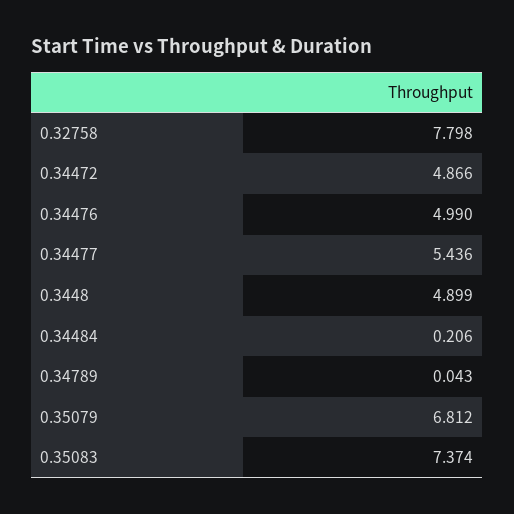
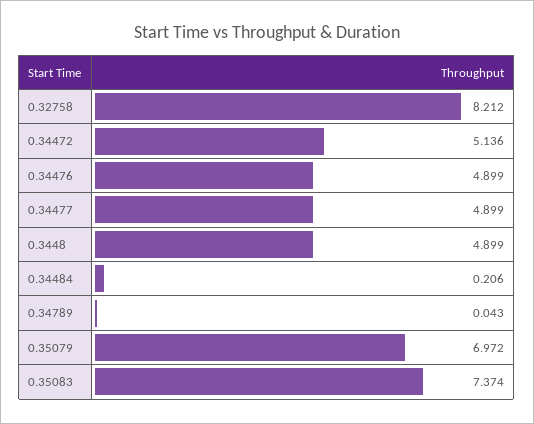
  {
-   "0.32758": 7.798,
+   "0.32758": 8.212,
-   "0.34472": 4.866,
+   "0.34472": 5.136,
-   "0.34476": 4.99,
+   "0.34476": 4.899,
-   "0.34477": 5.436,
+   "0.34477": 4.899,
    "0.3448": 4.899,
    "0.34484": 0.206,
    "0.34789": 0.043,
-   "0.35079": 6.812,
+   "0.35079": 6.972,
    "0.35083": 7.374
  }

